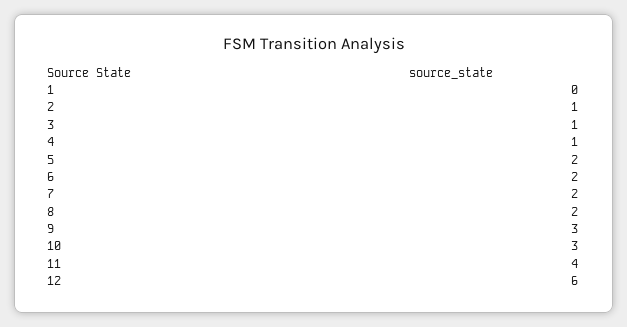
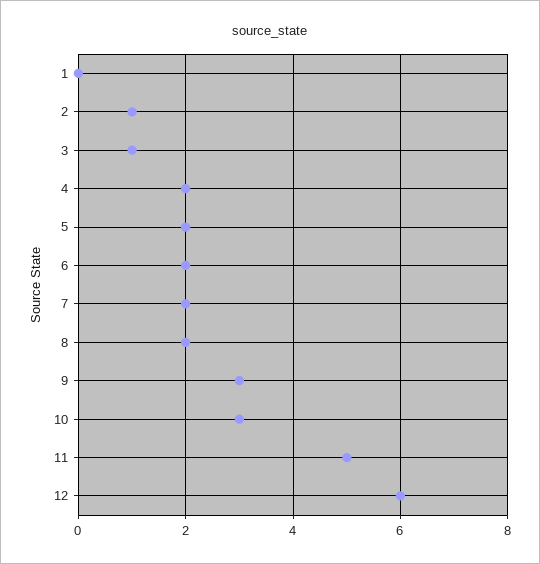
  {
    "1": 0,
    "2": 1,
    "3": 1,
-   "4": 1,
+   "4": 2,
    "5": 2,
    "6": 2,
    "7": 2,
    "8": 2,
    "9": 3,
    "10": 3,
-   "11": 4,
+   "11": 5,
    "12": 6
  }

